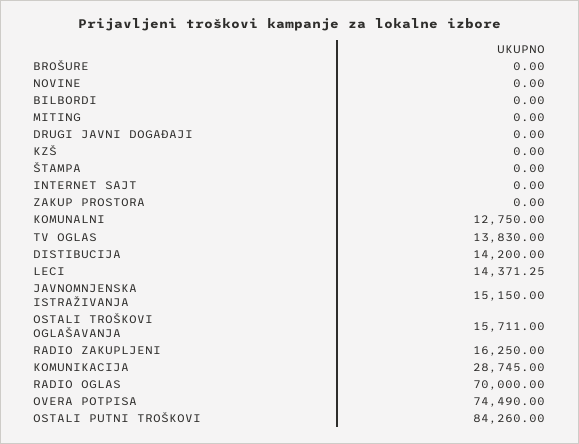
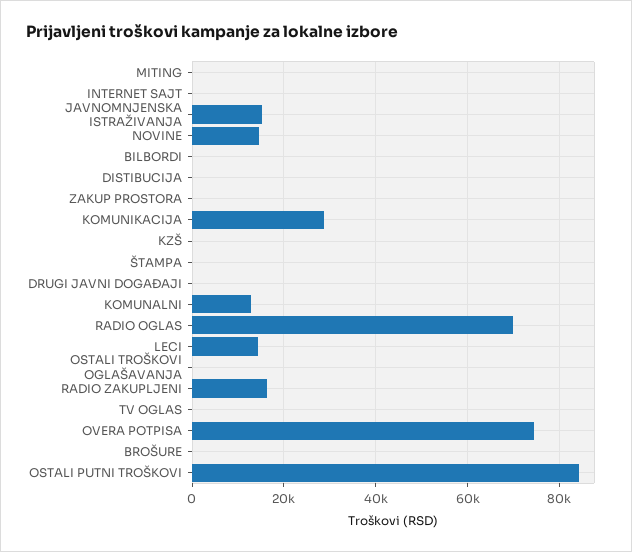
  {
    "BROŠURE": 0,
-   "NOVINE": 0,
+   "NOVINE": 14000,
    "BILBORDI": 0,
    "MITING": 0,
    "DRUGI JAVNI DOGAĐAJI": 0,
    "KZŠ": 0,
    "ŠTAMPA": 0,
    "INTERNET SAJT": 0,
    "ZAKUP PROSTORA": 0,
    "KOMUNALNI": 12750,
-   "TV OGLAS": 13830,
+   "TV OGLAS": 0,
-   "DISTIBUCIJA": 14200,
+   "DISTIBUCIJA": 0,
    "LECI": 14371.25,
    "JAVNOMNJENSKA ISTRAŽIVANJA": 15150,
-   "OSTALI TROŠKOVI OGLAŠAVANJA": 15711,
+   "OSTALI TROŠKOVI OGLAŠAVANJA": 0,
    "RADIO ZAKUPLJENI": 16250,
    "KOMUNIKACIJA": 28745,
    "RADIO OGLAS": 70000,
    "OVERA POTPISA": 74490,
    "OSTALI PUTNI TROŠKOVI": 84260
  }

